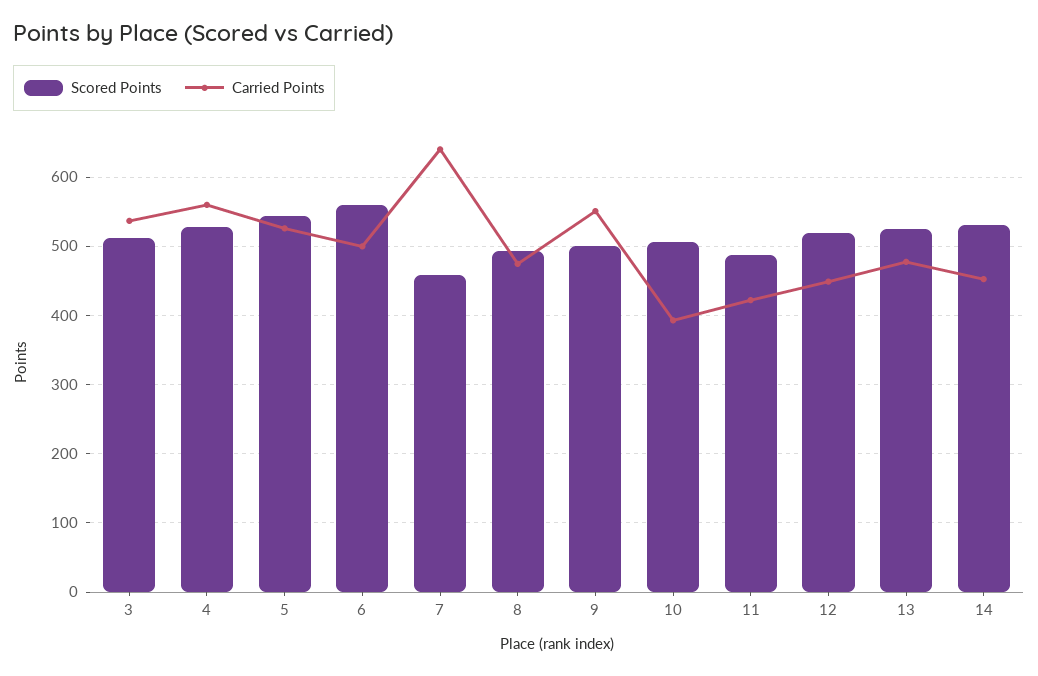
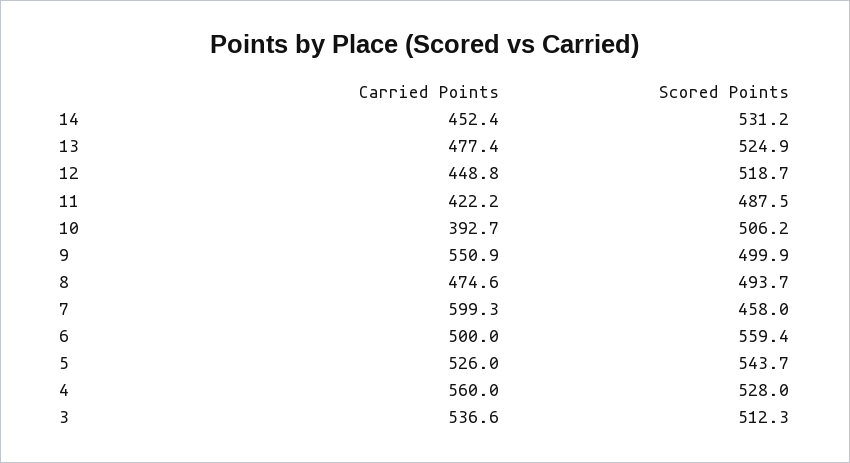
  {
    "Scored Points": {
      "3": 512.3,
      "4": 528,
      "5": 543.7,
      "6": 559.4,
      "7": 458,
      "8": 493.7,
      "9": 499.9,
      "10": 506.2,
      "11": 487.5,
      "12": 518.7,
      "13": 524.9,
      "14": 531.2
    },
    "Carried Points": {
      "3": 536.6,
      "4": 560,
      "5": 526,
      "6": 500,
-     "7": 640,
+     "7": 599.3,
      "8": 474.6,
      "9": 550.9,
      "10": 392.7,
      "11": 422.2,
      "12": 448.8,
      "13": 477.4,
      "14": 452.4
    }
  }

